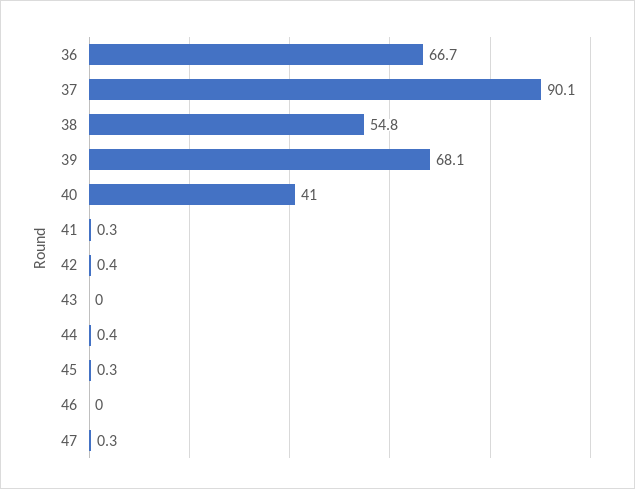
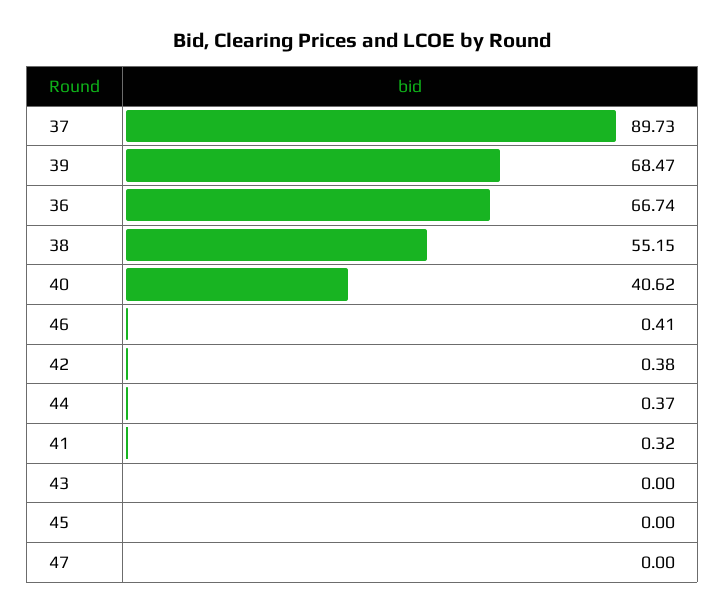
  {
    "36": 66.74,
-   "37": 90.1,
+   "37": 89.73,
-   "38": 54.8,
+   "38": 55.15,
-   "39": 68.1,
+   "39": 68.47,
-   "40": 41,
+   "40": 40.62,
    "41": 0.32,
    "42": 0.38,
    "43": 0,
    "44": 0.37,
-   "45": 0.3,
+   "45": 0,
-   "46": 0,
+   "46": 0.41,
-   "47": 0.3
+   "47": 0
  }

